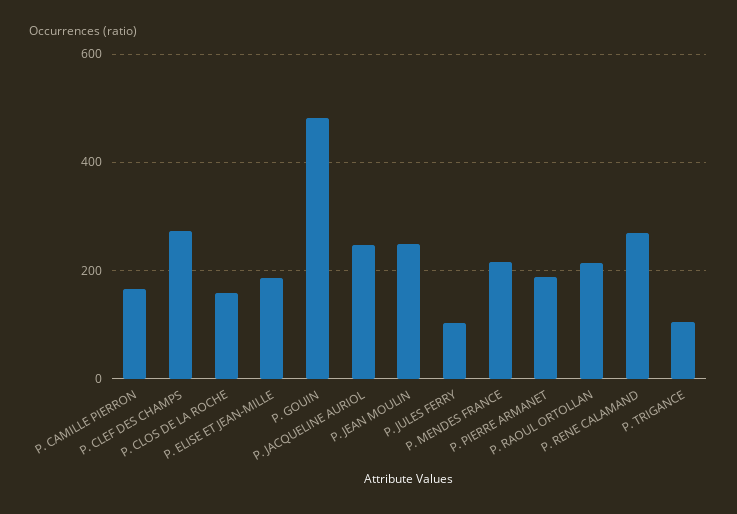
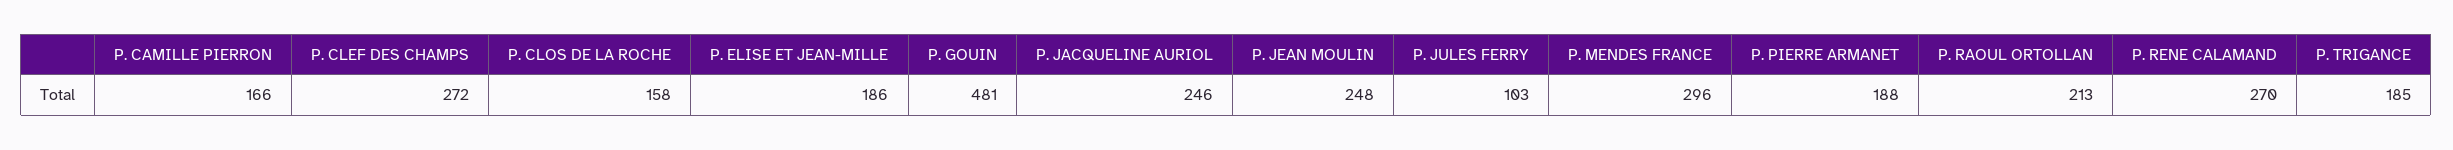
  {
    "P. CAMILLE PIERRON": 166,
    "P. CLEF DES CHAMPS": 272,
    "P. CLOS DE LA ROCHE": 158,
    "P. ELISE ET JEAN-MILLE": 186,
    "P. GOUIN": 481,
    "P. JACQUELINE AURIOL": 246,
    "P. JEAN MOULIN": 248,
    "P. JULES FERRY": 103,
-   "P. MENDES FRANCE": 220,
+   "P. MENDES FRANCE": 296,
    "P. PIERRE ARMANET": 188,
    "P. RAOUL ORTOLLAN": 213,
    "P. RENE CALAMAND": 270,
-   "P. TRIGANCE": 100
+   "P. TRIGANCE": 185
  }

